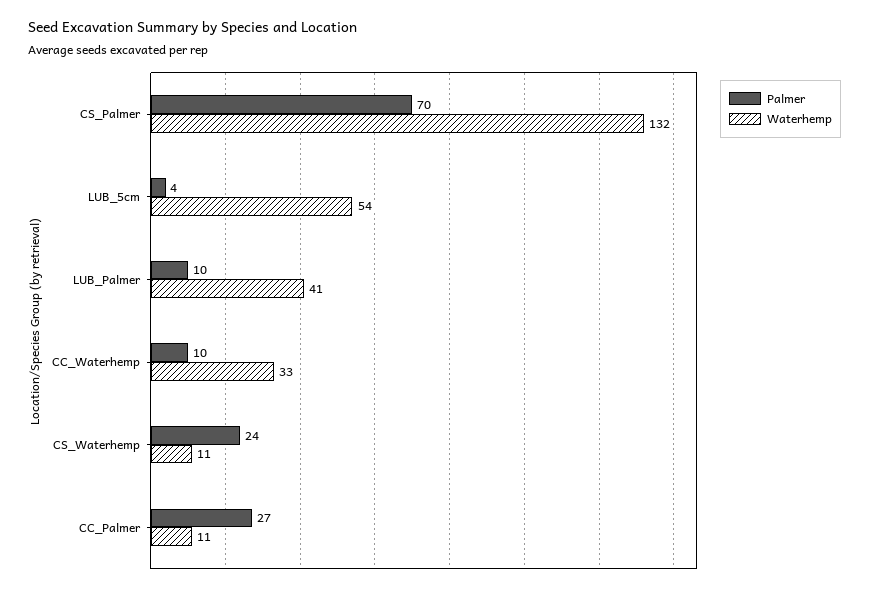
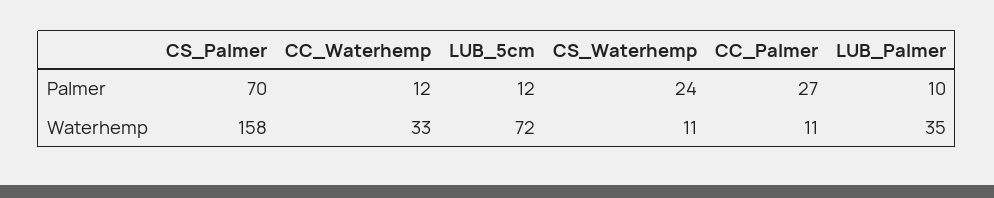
  {
    "Palmer": {
      "CS_Palmer": 70,
-     "LUB_5cm": 4,
+     "LUB_5cm": 12,
      "LUB_Palmer": 10,
-     "CC_Waterhemp": 10,
+     "CC_Waterhemp": 12,
      "CS_Waterhemp": 24,
      "CC_Palmer": 27
    },
    "Waterhemp": {
-     "CS_Palmer": 132,
+     "CS_Palmer": 158,
-     "LUB_5cm": 54,
+     "LUB_5cm": 72,
-     "LUB_Palmer": 41,
+     "LUB_Palmer": 35,
      "CC_Waterhemp": 33,
      "CS_Waterhemp": 11,
      "CC_Palmer": 11
    }
  }

